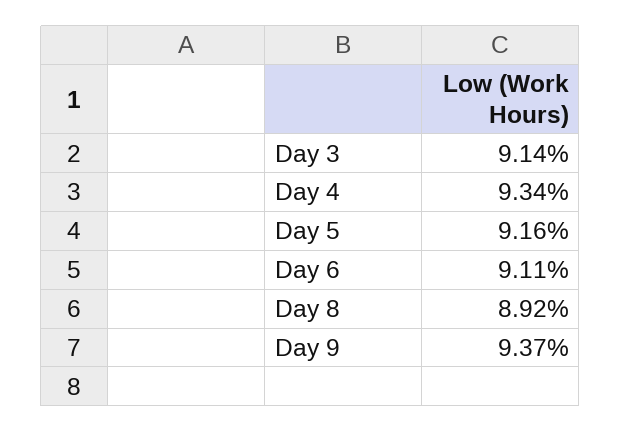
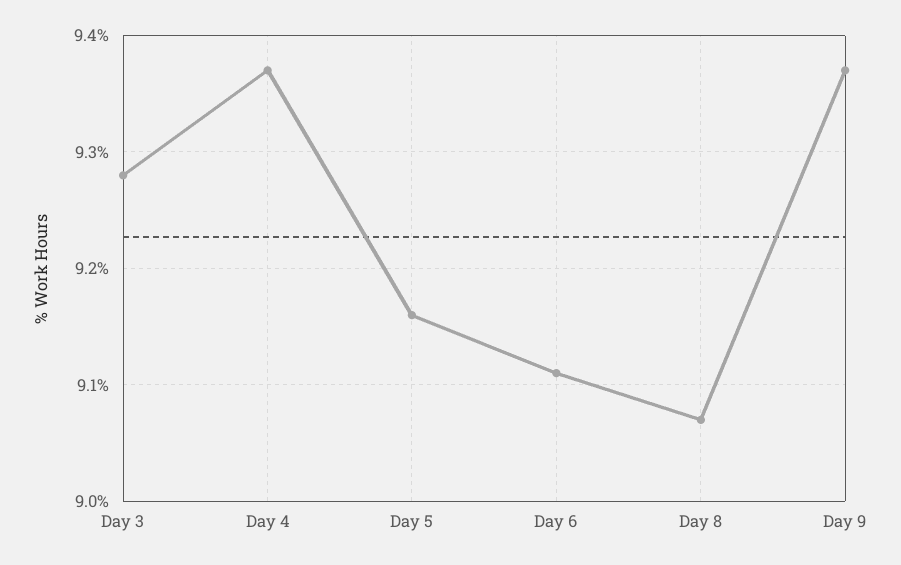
  {
-   "Day 3": 9.14,
+   "Day 3": 9.28,
-   "Day 4": 9.34,
+   "Day 4": 9.37,
    "Day 5": 9.16,
    "Day 6": 9.11,
-   "Day 8": 8.92,
+   "Day 8": 9.07,
    "Day 9": 9.37
  }

